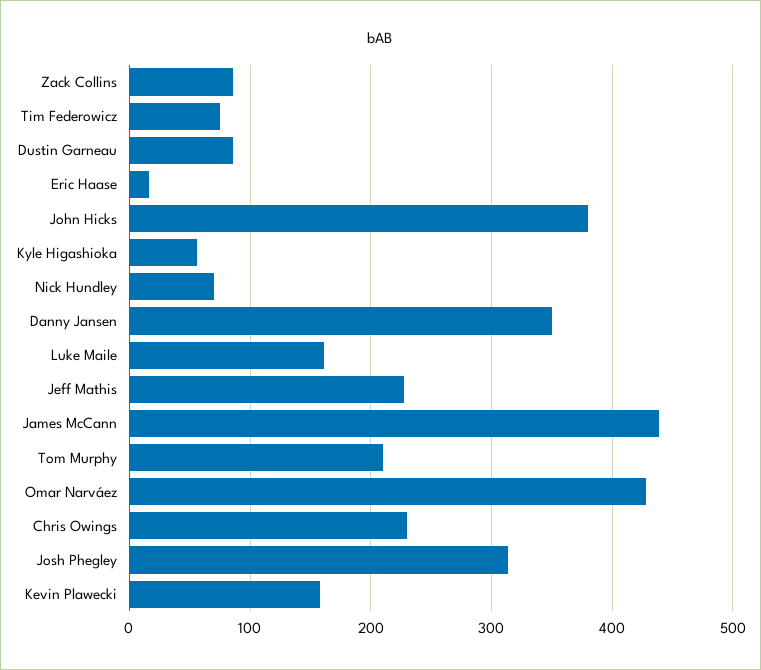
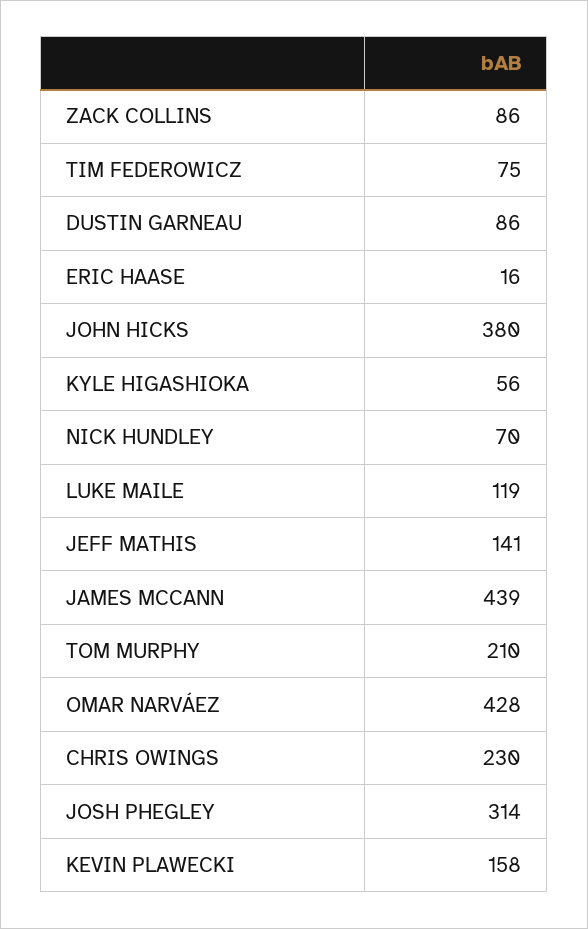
  {
    "Zack Collins": 86,
    "Tim Federowicz": 75,
    "Dustin Garneau": 86,
    "Eric Haase": 16,
    "John Hicks": 380,
    "Kyle Higashioka": 56,
    "Nick Hundley": 70,
-   "Danny Jansen": 350,
-   "Luke Maile": 160,
+   "Luke Maile": 119,
-   "Jeff Mathis": 230,
+   "Jeff Mathis": 141,
    "James McCann": 439,
    "Tom Murphy": 210,
    "Omar Narváez": 428,
    "Chris Owings": 230,
    "Josh Phegley": 314,
    "Kevin Plawecki": 158
  }

